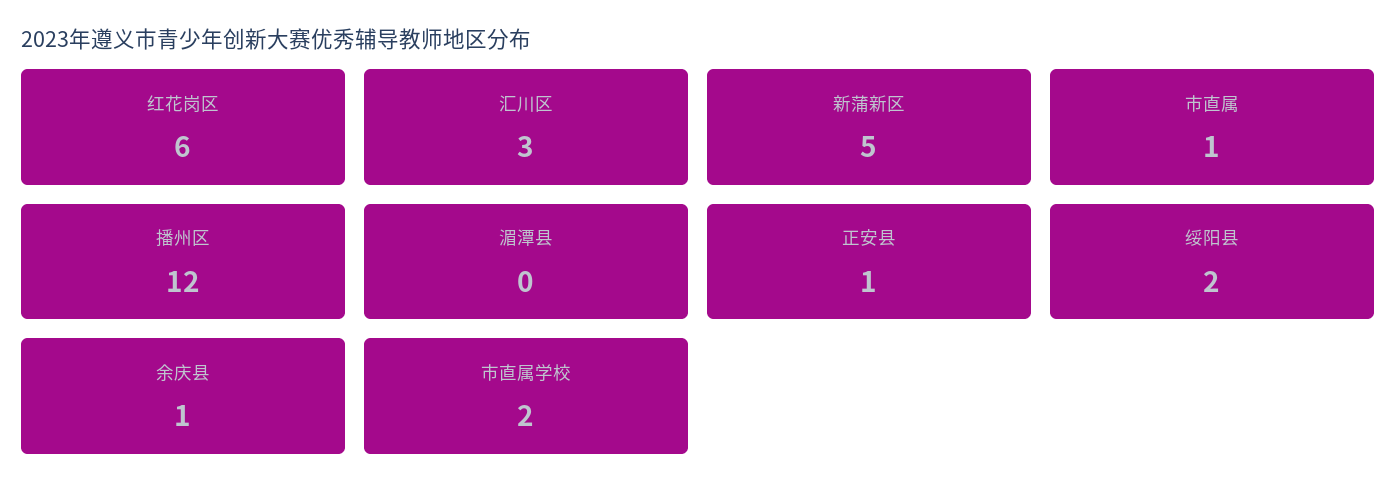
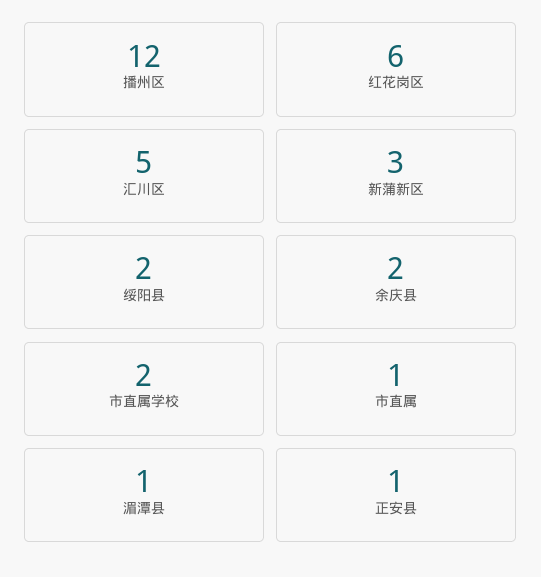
  {
    "红花岗区": 6,
-   "汇川区": 3,
+   "汇川区": 5,
-   "新蒲新区": 5,
+   "新蒲新区": 3,
    "市直属": 1,
    "播州区": 12,
-   "湄潭县": 0,
+   "湄潭县": 1,
    "正安县": 1,
    "绥阳县": 2,
-   "余庆县": 1,
+   "余庆县": 2,
    "市直属学校": 2
  }

